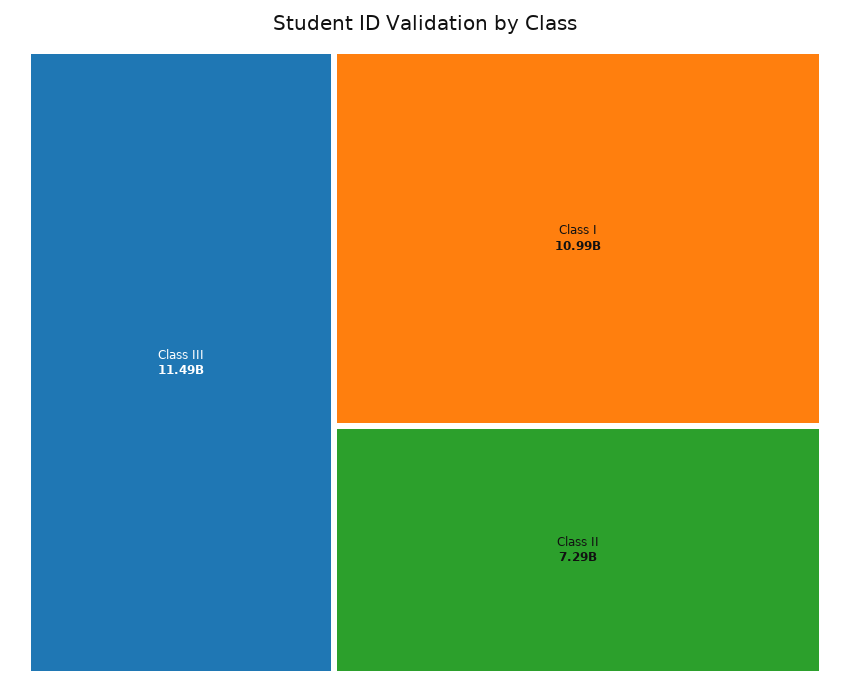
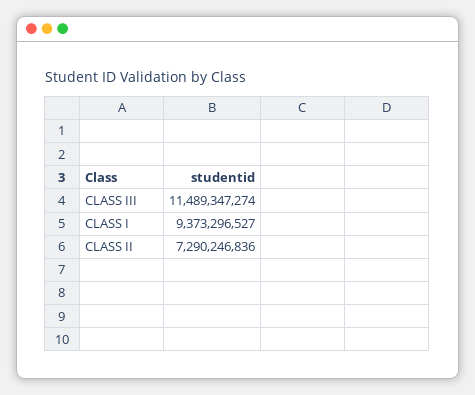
  {
    "Class III": 11489347274,
-   "Class I": 10990000000,
+   "Class I": 9373296527,
    "Class II": 7290246836
  }

